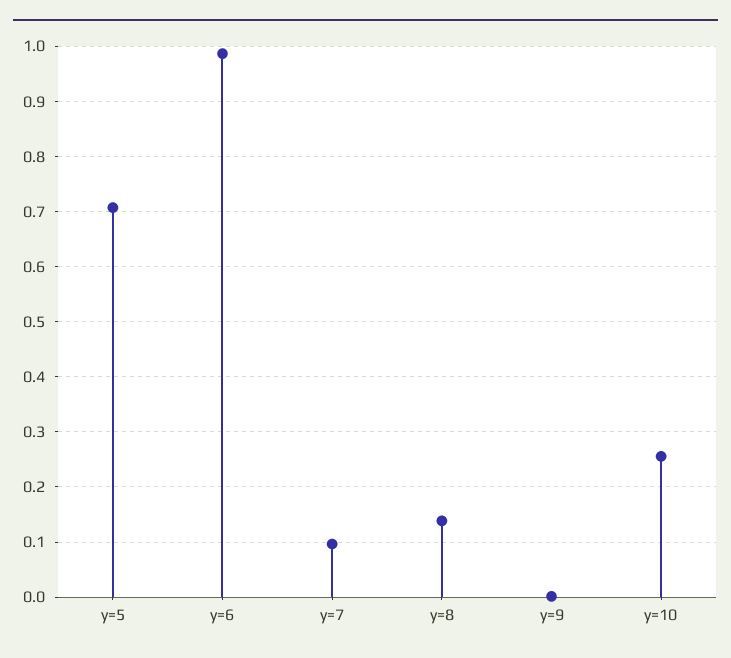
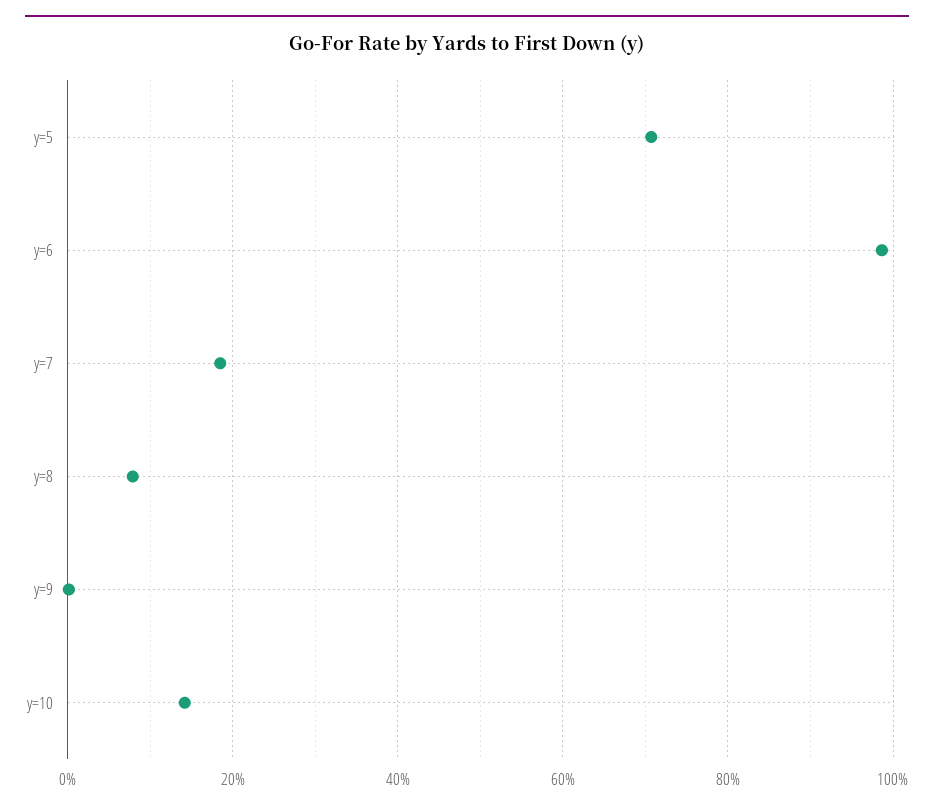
  {
    "y=5": 0.7,
    "y=6": 0.98,
-   "y=7": 0.1,
+   "y=7": 0.18,
-   "y=8": 0.14,
+   "y=8": 0.08,
    "y=9": 0,
-   "y=10": 0.26
+   "y=10": 0.14
  }

